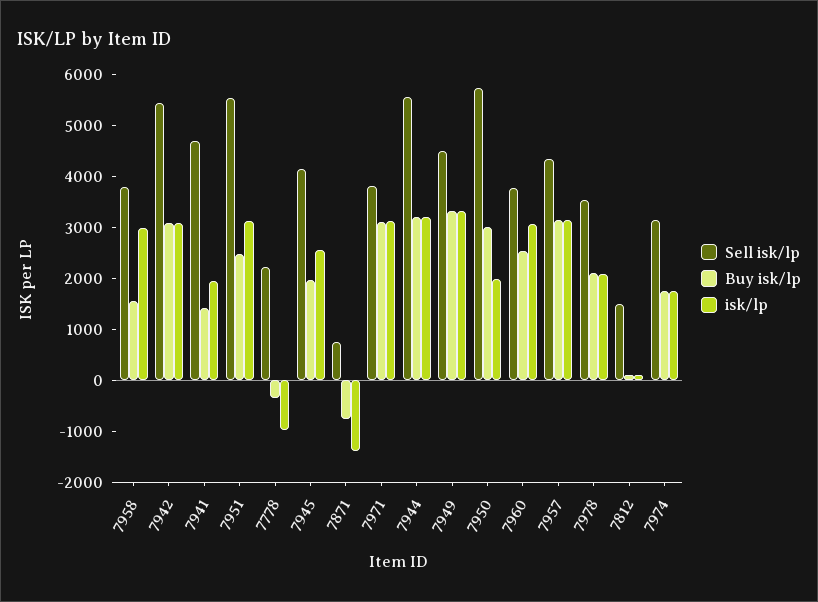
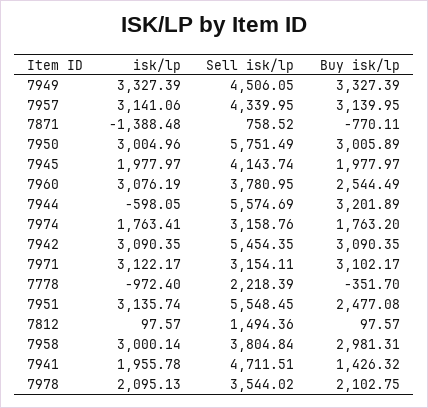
  {
    "Sell isk/lp": {
      "7958": 3804.84,
      "7942": 5454.35,
      "7941": 4711.51,
      "7951": 5548.45,
      "7778": 2218.39,
      "7945": 4143.74,
      "7871": 758.52,
-     "7971": 3800,
+     "7971": 3154.11,
      "7944": 5574.69,
      "7949": 4506.05,
      "7950": 5751.49,
      "7960": 3780.95,
      "7957": 4339.95,
      "7978": 3544.02,
      "7812": 1494.36,
      "7974": 3158.76
    },
    "Buy isk/lp": {
-     "7958": 1600,
+     "7958": 2981.31,
      "7942": 3090.35,
      "7941": 1426.32,
      "7951": 2477.08,
      "7778": -351.7,
      "7945": 1977.97,
      "7871": -770.11,
      "7971": 3102.17,
      "7944": 3201.89,
      "7949": 3327.39,
      "7950": 3005.89,
      "7960": 2544.49,
      "7957": 3139.95,
      "7978": 2102.75,
      "7812": 97.57,
      "7974": 1763.2
    },
    "isk/lp": {
      "7958": 3000.14,
      "7942": 3090.35,
      "7941": 1955.78,
      "7951": 3135.74,
      "7778": -972.4,
-     "7945": 2600,
+     "7945": 1977.97,
      "7871": -1388.48,
      "7971": 3122.17,
-     "7944": 3200,
+     "7944": -598.05,
      "7949": 3327.39,
-     "7950": 2000,
+     "7950": 3004.96,
      "7960": 3076.19,
      "7957": 3141.06,
      "7978": 2095.13,
      "7812": 97.57,
      "7974": 1763.41
    }
  }

